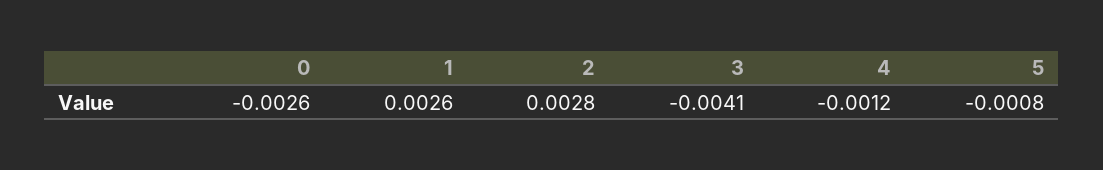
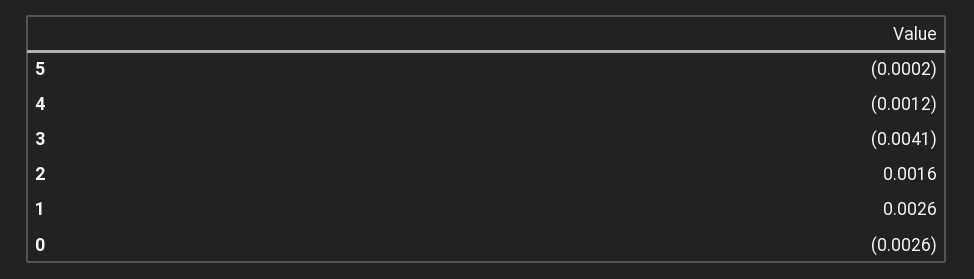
  {
    "0": -0.0026,
    "1": 0.0026,
-   "2": 0.0028,
+   "2": 0.0016,
    "3": -0.0041,
    "4": -0.0012,
-   "5": -0.0008
+   "5": -0.0002
  }

